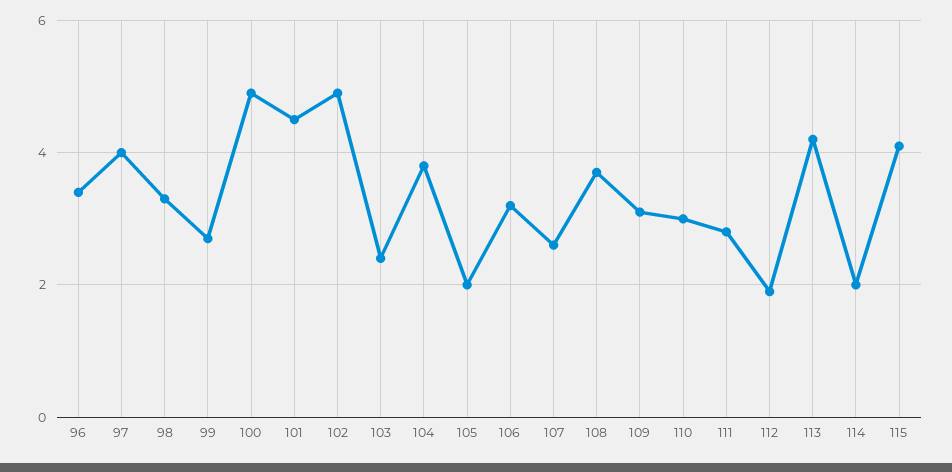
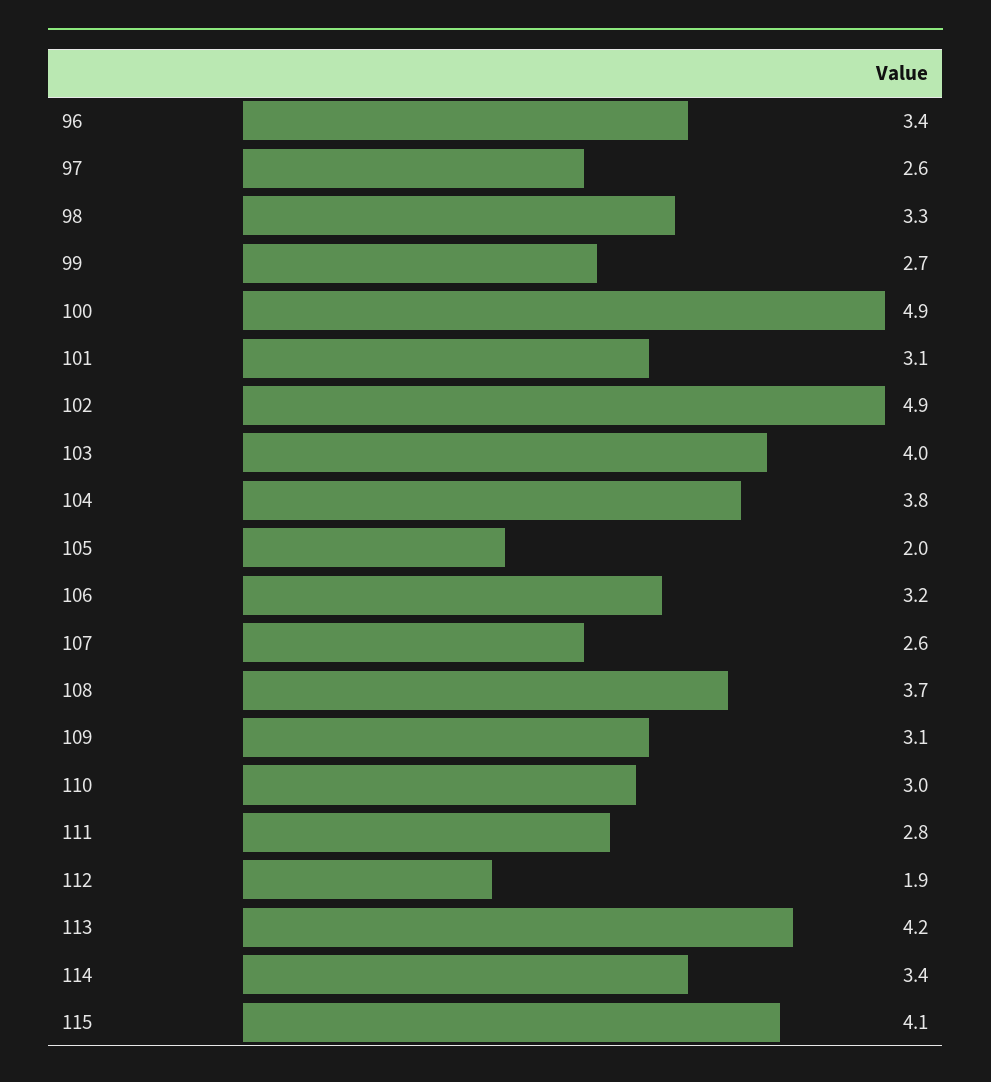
  {
    "96": 3.4,
-   "97": 4,
+   "97": 2.6,
    "98": 3.3,
    "99": 2.7,
    "100": 4.9,
-   "101": 4.5,
+   "101": 3.1,
    "102": 4.9,
-   "103": 2.5,
+   "103": 4,
    "104": 3.8,
    "105": 2,
    "106": 3.2,
    "107": 2.6,
    "108": 3.7,
    "109": 3.1,
    "110": 3,
    "111": 2.8,
    "112": 1.9,
    "113": 4.2,
-   "114": 2,
+   "114": 3.4,
    "115": 4.1
  }

